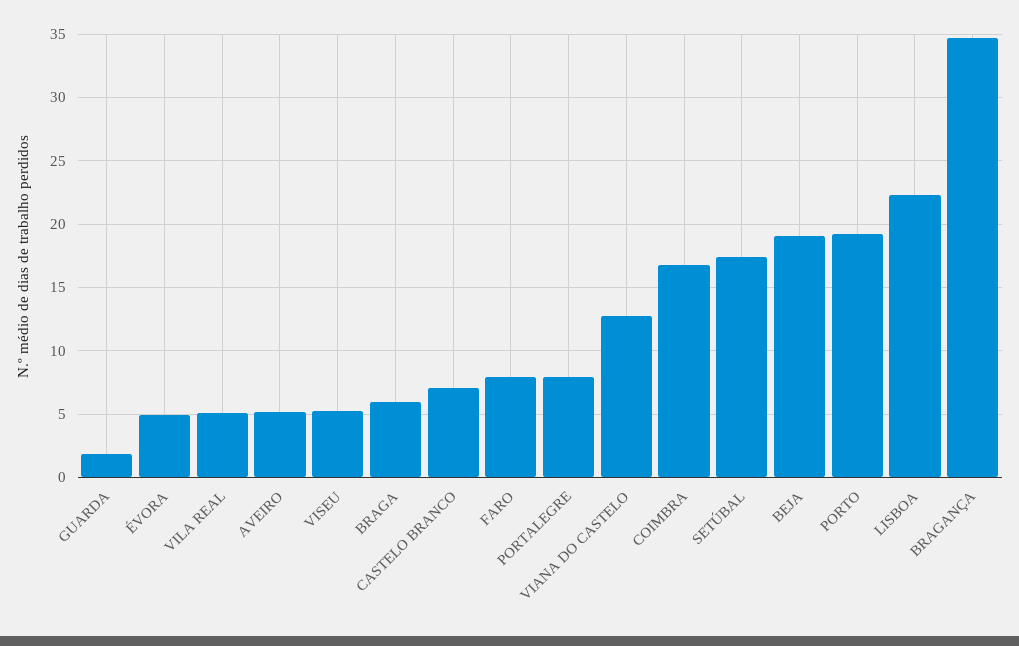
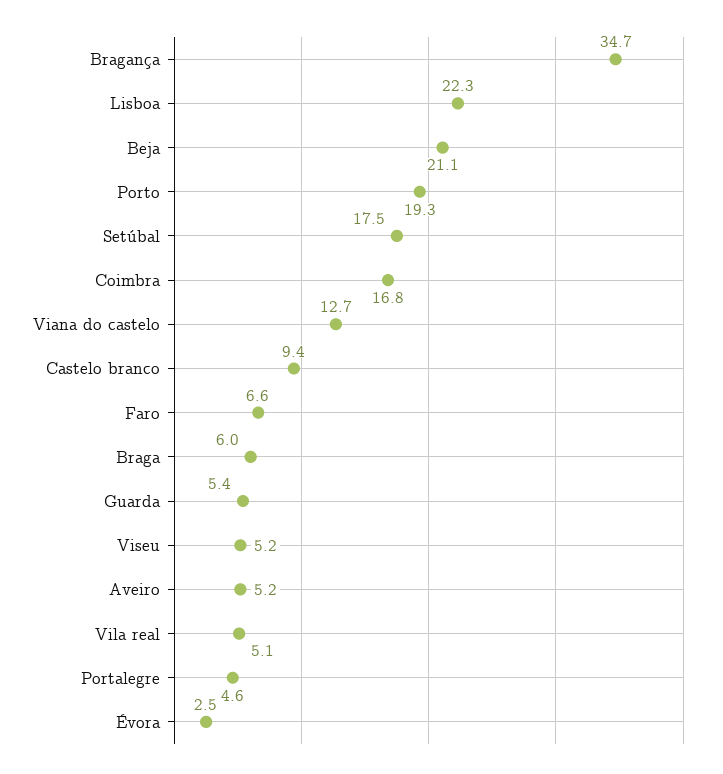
  {
-   "GUARDA": 2,
+   "GUARDA": 5.4,
-   "ÉVORA": 5,
+   "ÉVORA": 2.5,
    "VILA REAL": 5.1,
    "AVEIRO": 5.2,
    "VISEU": 5.2,
    "BRAGA": 6,
-   "CASTELO BRANCO": 7,
+   "CASTELO BRANCO": 9.4,
-   "FARO": 8,
+   "FARO": 6.6,
-   "PORTALEGRE": 8,
+   "PORTALEGRE": 4.6,
    "VIANA DO CASTELO": 12.7,
    "COIMBRA": 16.8,
    "SETÚBAL": 17.5,
-   "BEJA": 19,
+   "BEJA": 21.1,
    "PORTO": 19.3,
    "LISBOA": 22.3,
    "BRAGANÇA": 34.7
  }

